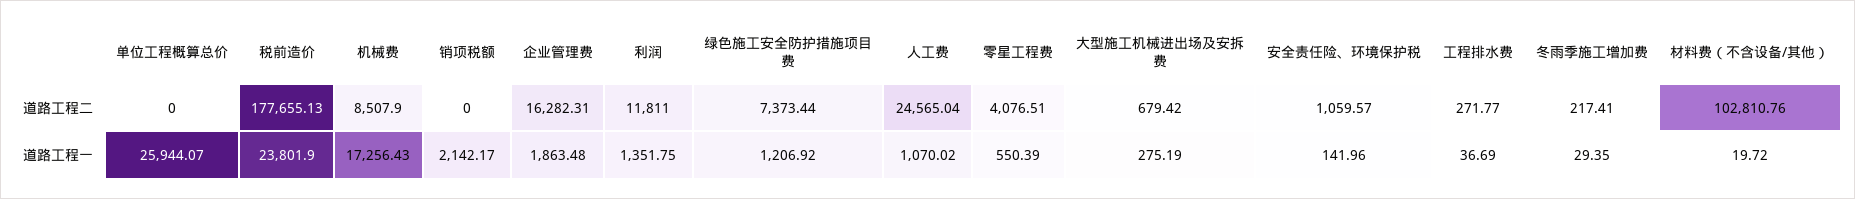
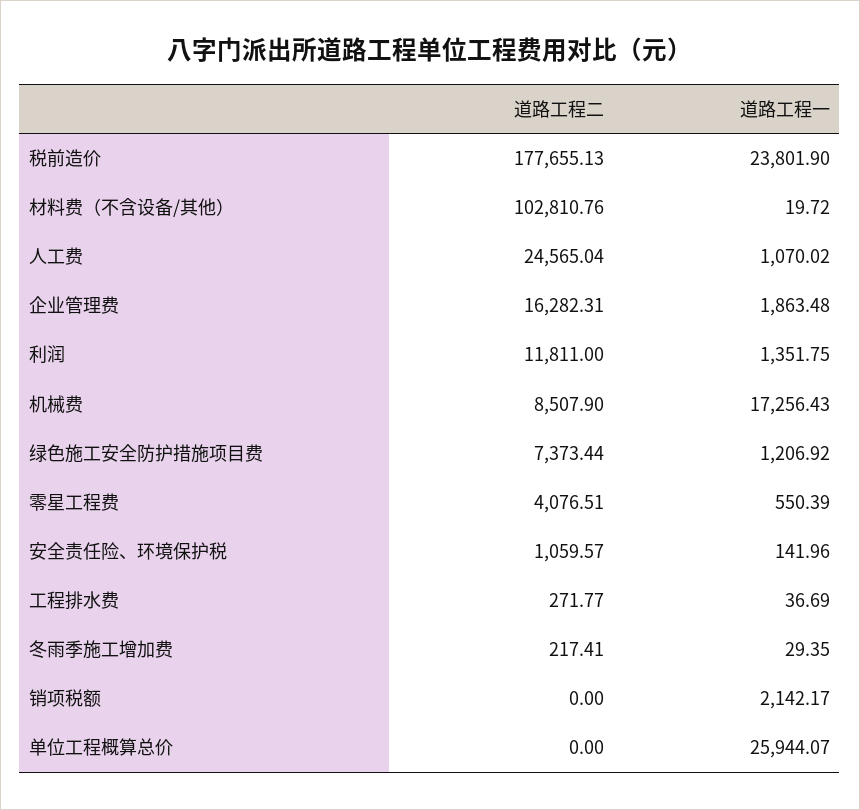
  {
    "单位工程概算总价": {
      "道路工程二": 0,
      "道路工程一": 25944.07
    },
    "税前造价": {
      "道路工程二": 177655.13,
      "道路工程一": 23801.9
    },
    "机械费": {
      "道路工程二": 8507.9,
      "道路工程一": 17256.43
    },
    "销项税额": {
      "道路工程二": 0,
      "道路工程一": 2142.17
    },
    "企业管理费": {
      "道路工程二": 16282.31,
      "道路工程一": 1863.48
    },
    "利润": {
      "道路工程二": 11811,
      "道路工程一": 1351.75
    },
    "绿色施工安全防护措施项目费": {
      "道路工程二": 7373.44,
      "道路工程一": 1206.92
    },
    "人工费": {
      "道路工程二": 24565.04,
      "道路工程一": 1070.02
    },
    "零星工程费": {
      "道路工程二": 4076.51,
      "道路工程一": 550.39
    },
-   "大型施工机械进出场及安拆费": {
-     "道路工程二": 679.42,
-     "道路工程一": 275.19
-   },
    "安全责任险、环境保护税": {
      "道路工程二": 1059.57,
      "道路工程一": 141.96
    },
    "工程排水费": {
      "道路工程二": 271.77,
      "道路工程一": 36.69
    },
    "冬雨季施工增加费": {
      "道路工程二": 217.41,
      "道路工程一": 29.35
    },
    "材料费（不含设备/其他）": {
      "道路工程二": 102810.76,
      "道路工程一": 19.72
    }
  }

